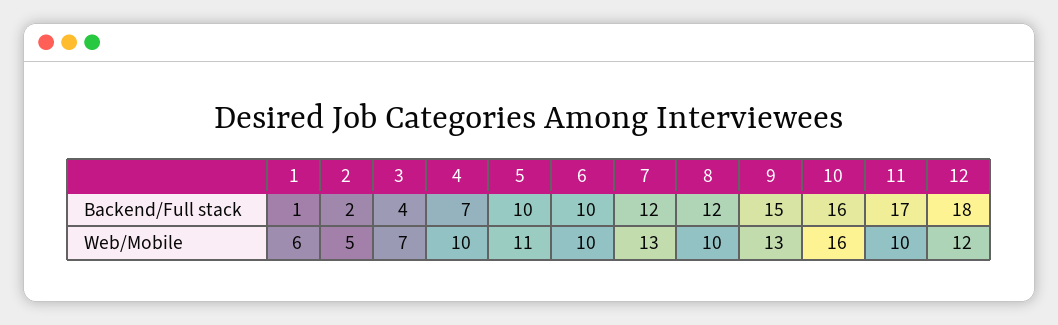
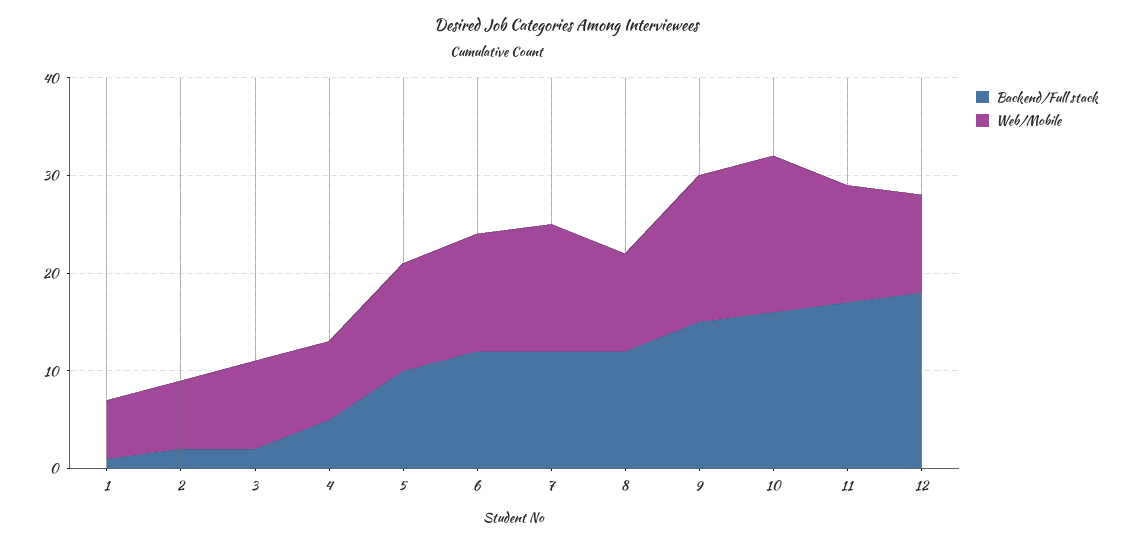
  {
    "Backend/Full stack": {
      "1": 1,
      "2": 2,
-     "3": 4,
+     "3": 2,
-     "4": 7,
+     "4": 5,
      "5": 10,
-     "6": 10,
+     "6": 12,
      "7": 12,
      "8": 12,
      "9": 15,
      "10": 16,
      "11": 17,
      "12": 18
    },
    "Web/Mobile": {
      "1": 6,
-     "2": 5,
+     "2": 7,
-     "3": 7,
+     "3": 9,
-     "4": 10,
+     "4": 8,
      "5": 11,
-     "6": 10,
+     "6": 12,
      "7": 13,
      "8": 10,
-     "9": 13,
+     "9": 15,
      "10": 16,
-     "11": 10,
+     "11": 12,
-     "12": 12
+     "12": 10
    }
  }

